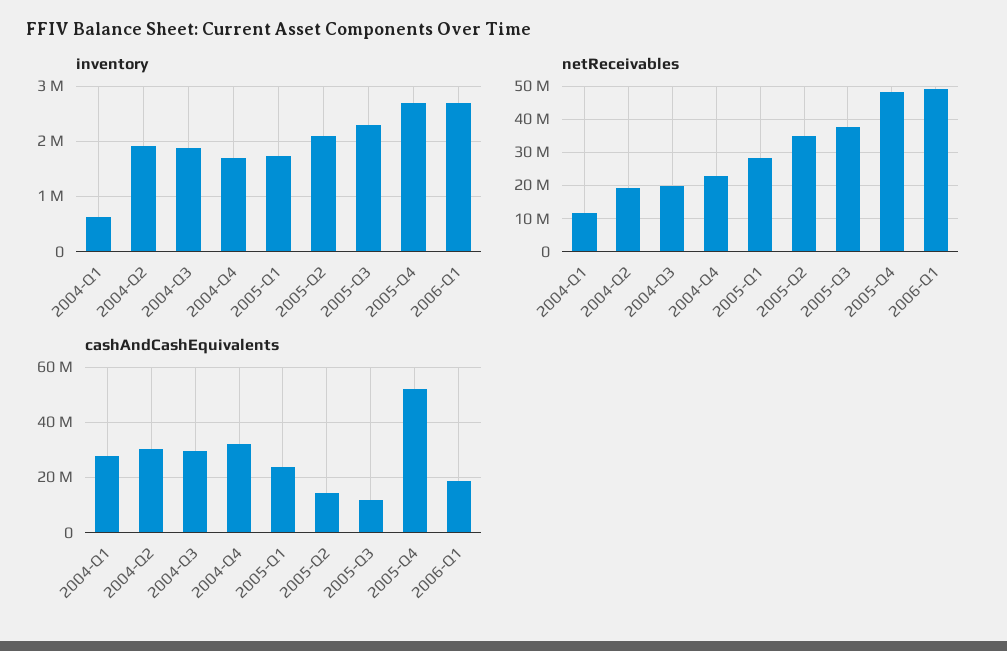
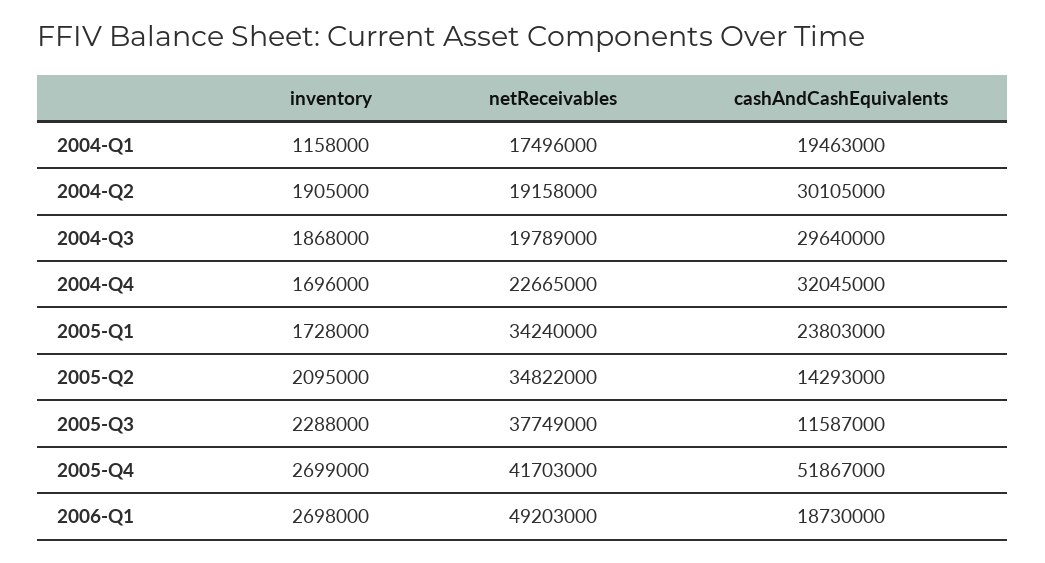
  {
    "inventory": {
-     "2004-Q1": 600000,
+     "2004-Q1": 1158000,
      "2004-Q2": 1905000,
      "2004-Q3": 1868000,
      "2004-Q4": 1696000,
      "2005-Q1": 1728000,
      "2005-Q2": 2095000,
      "2005-Q3": 2288000,
      "2005-Q4": 2699000,
      "2006-Q1": 2698000
    },
    "netReceivables": {
-     "2004-Q1": 12000000,
+     "2004-Q1": 17496000,
      "2004-Q2": 19158000,
      "2004-Q3": 19789000,
      "2004-Q4": 22665000,
-     "2005-Q1": 28000000,
+     "2005-Q1": 34240000,
      "2005-Q2": 34822000,
      "2005-Q3": 37749000,
-     "2005-Q4": 48000000,
+     "2005-Q4": 41703000,
      "2006-Q1": 49203000
    },
    "cashAndCashEquivalents": {
-     "2004-Q1": 27500000,
+     "2004-Q1": 19463000,
      "2004-Q2": 30105000,
      "2004-Q3": 29640000,
      "2004-Q4": 32045000,
      "2005-Q1": 23803000,
      "2005-Q2": 14293000,
      "2005-Q3": 11587000,
      "2005-Q4": 51867000,
      "2006-Q1": 18730000
    }
  }

